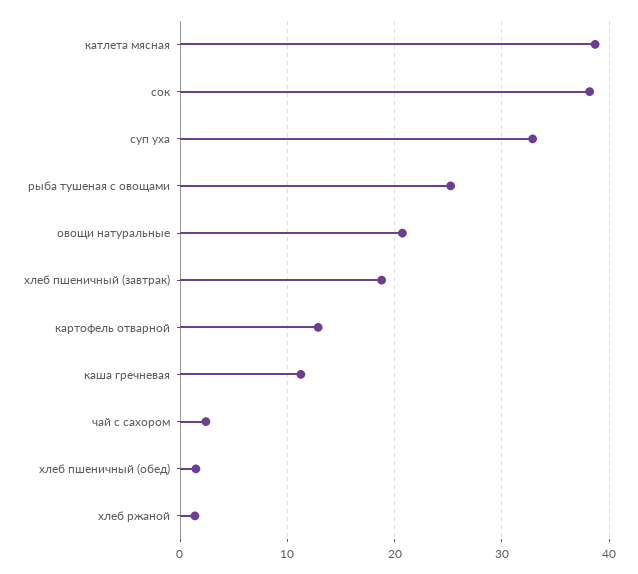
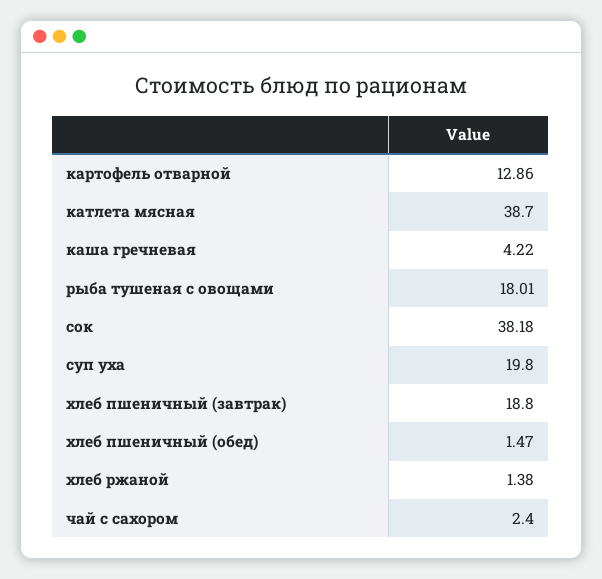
  {
    "катлета мясная": 38.7,
    "сок": 38.18,
-   "суп уха": 33,
+   "суп уха": 19.8,
-   "рыба тушеная с овощами": 25,
+   "рыба тушеная с овощами": 18.01,
-   "овощи натуральные": 21,
    "хлеб пшеничный (завтрак)": 18.8,
    "картофель отварной": 12.86,
-   "каша гречневая": 11,
+   "каша гречневая": 4.22,
    "чай с сахором": 2.4,
    "хлеб пшеничный (обед)": 1.47,
    "хлеб ржаной": 1.38
  }

